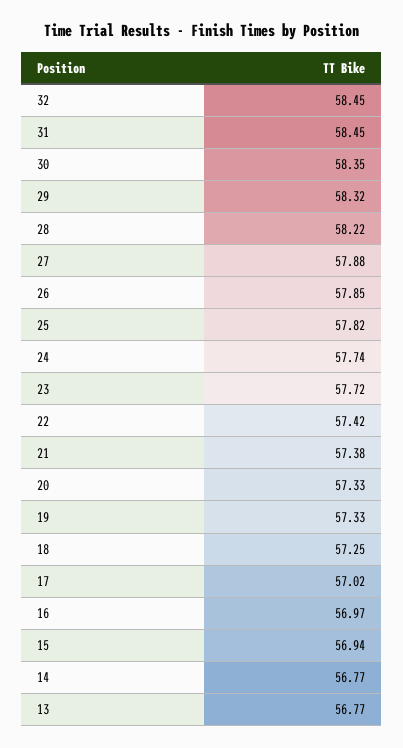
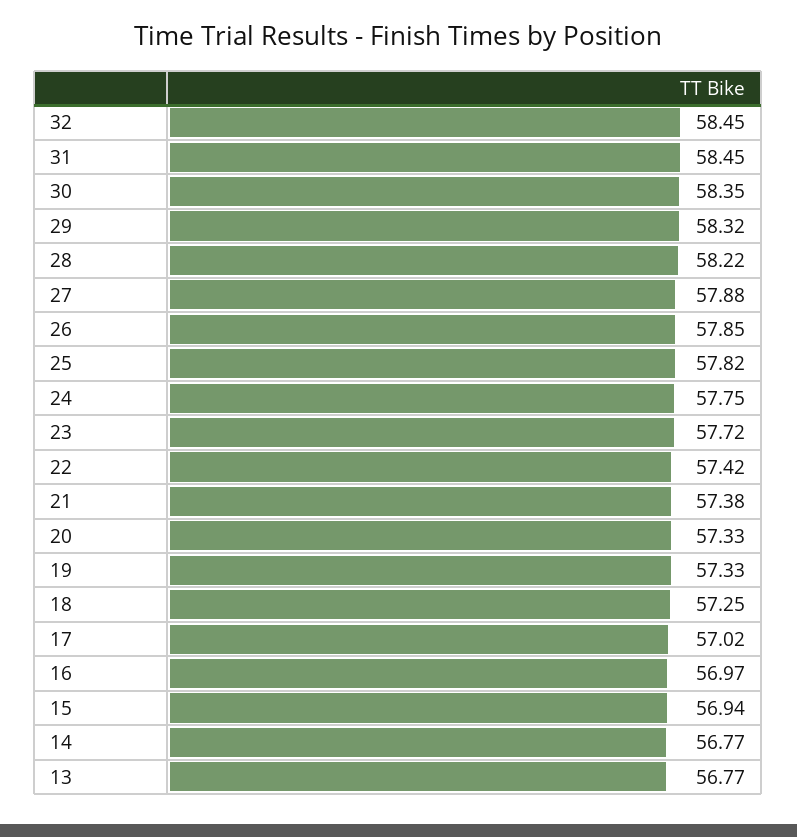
  {
    "32": 58.45,
    "31": 58.45,
    "30": 58.35,
    "29": 58.32,
    "28": 58.22,
    "27": 57.88,
    "26": 57.85,
    "25": 57.82,
-   "24": 57.74,
+   "24": 57.75,
    "23": 57.72,
    "22": 57.42,
    "21": 57.38,
    "20": 57.33,
    "19": 57.33,
    "18": 57.25,
    "17": 57.02,
    "16": 56.97,
    "15": 56.94,
    "14": 56.77,
    "13": 56.77
  }

